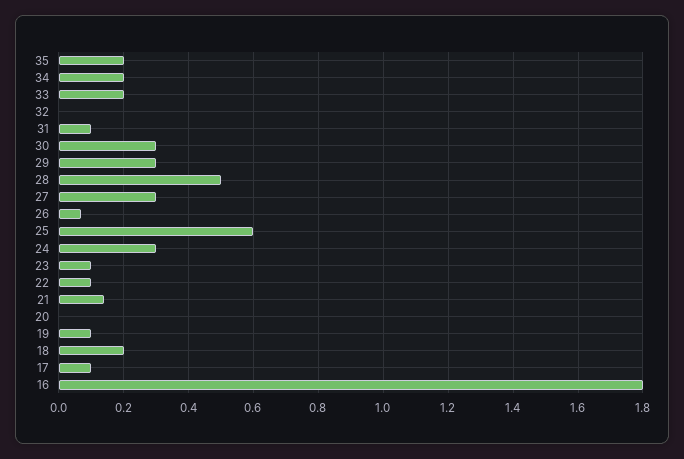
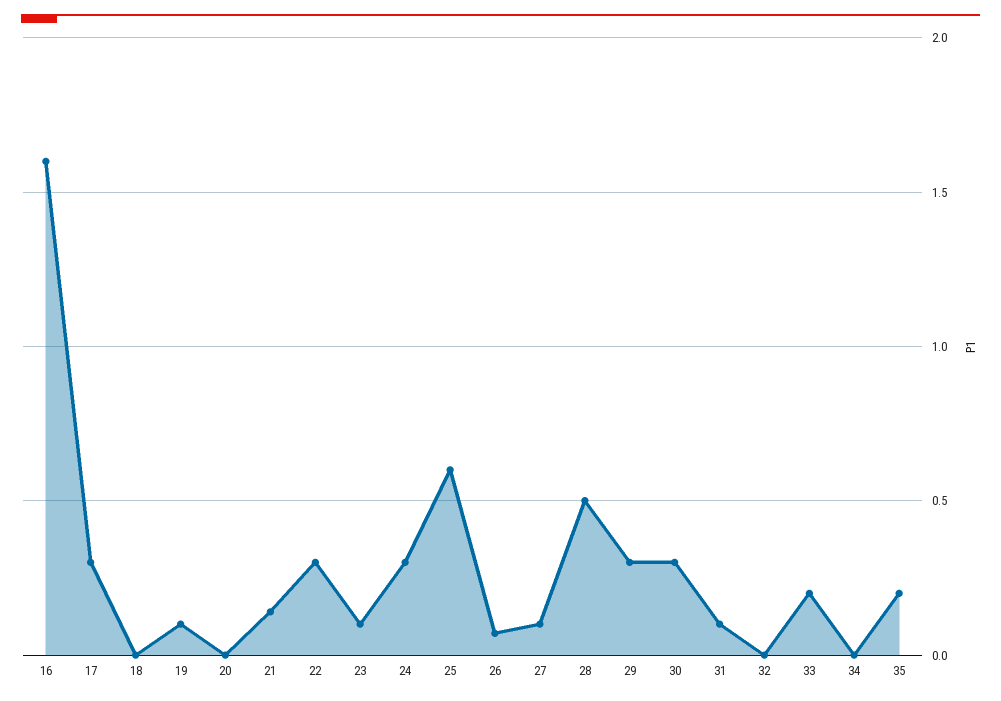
  {
    "35": 0.2,
-   "34": 0.2,
+   "34": 0,
    "33": 0.2,
    "32": 0,
    "31": 0.1,
    "30": 0.3,
    "29": 0.3,
    "28": 0.5,
-   "27": 0.3,
+   "27": 0.1,
    "26": 0.05,
    "25": 0.6,
    "24": 0.3,
    "23": 0.1,
-   "22": 0.1,
+   "22": 0.3,
    "21": 0.15,
    "20": 0,
    "19": 0.1,
-   "18": 0.2,
+   "18": 0,
-   "17": 0.1,
+   "17": 0.3,
-   "16": 1.8
+   "16": 1.6
  }

